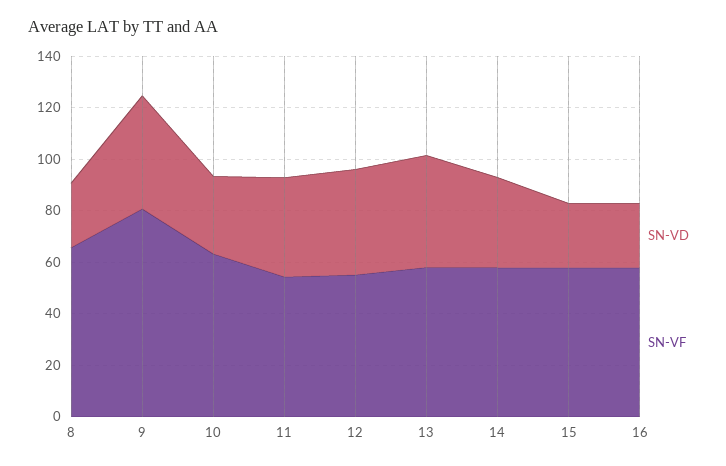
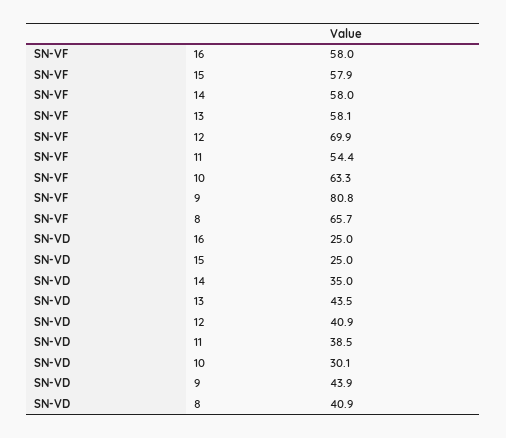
  {
    "SN-VD": {
-     "8": 25,
+     "8": 40.9,
      "9": 43.9,
      "10": 30.1,
      "11": 38.5,
      "12": 40.9,
      "13": 43.5,
      "14": 35,
      "15": 25,
      "16": 25
    },
    "SN-VF": {
      "8": 65.7,
      "9": 80.8,
      "10": 63.3,
      "11": 54.4,
-     "12": 55,
+     "12": 69.9,
      "13": 58.1,
      "14": 58,
      "15": 57.9,
      "16": 58
    }
  }

